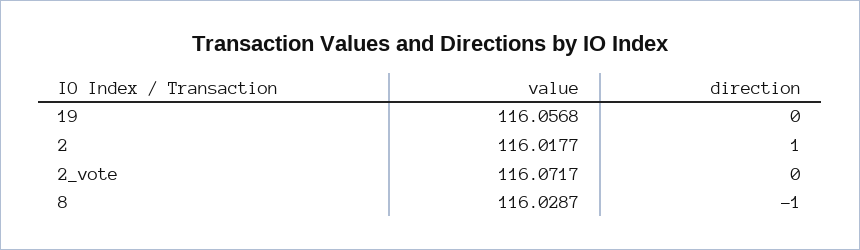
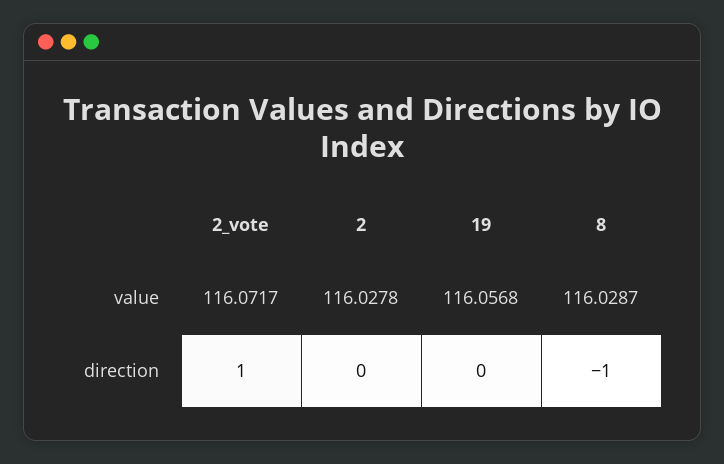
  {
    "value": {
      "19": 116.0568,
-     "2": 116.0177,
+     "2": 116.0278,
      "2_vote": 116.0717,
      "8": 116.0287
    },
    "direction": {
      "19": 0,
-     "2": 1,
+     "2": 0,
-     "2_vote": 0,
+     "2_vote": 1,
      "8": -1
    }
  }

